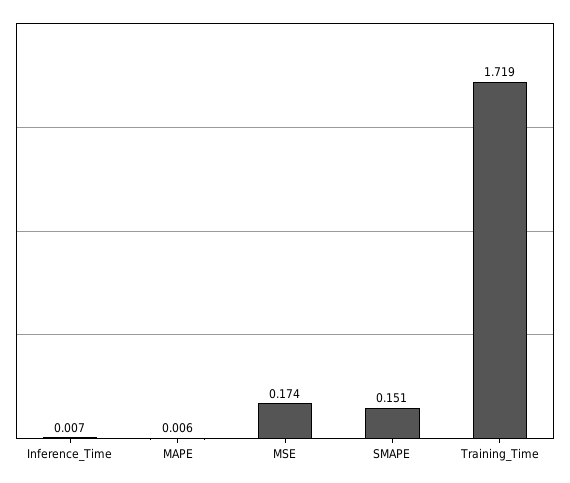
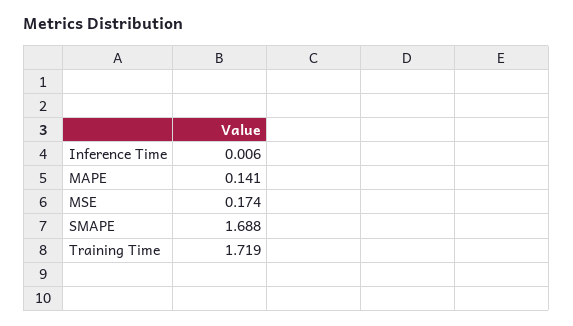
  {
-   "Inference_Time": 0.007,
+   "Inference_Time": 0.006,
-   "MAPE": 0.006,
+   "MAPE": 0.141,
    "MSE": 0.174,
-   "SMAPE": 0.151,
+   "SMAPE": 1.688,
    "Training_Time": 1.719
  }

